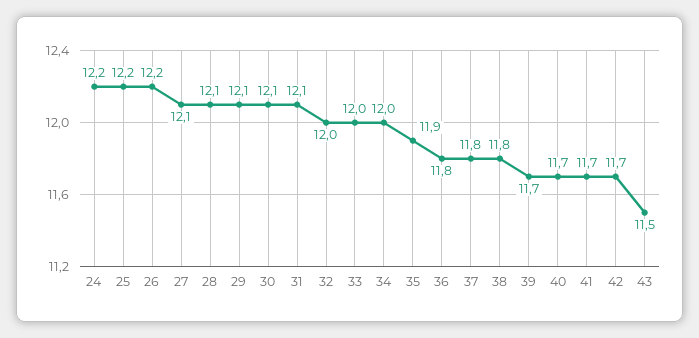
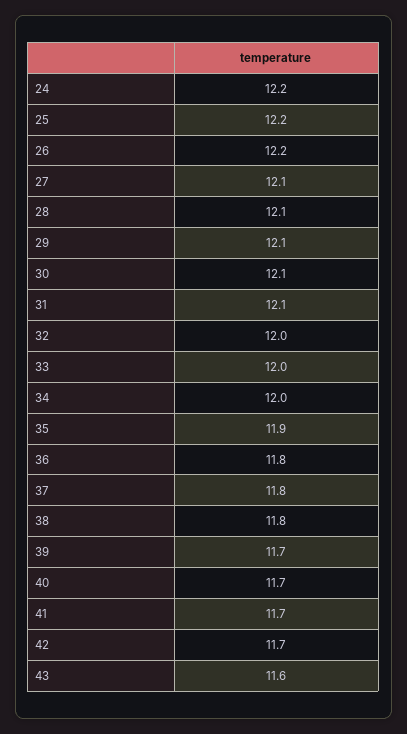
  {
    "24": 12.2,
    "25": 12.2,
    "26": 12.2,
    "27": 12.1,
    "28": 12.1,
    "29": 12.1,
    "30": 12.1,
    "31": 12.1,
    "32": 12,
    "33": 12,
    "34": 12,
    "35": 11.9,
    "36": 11.8,
    "37": 11.8,
    "38": 11.8,
    "39": 11.7,
    "40": 11.7,
    "41": 11.7,
    "42": 11.7,
-   "43": 11.5
+   "43": 11.6
  }

